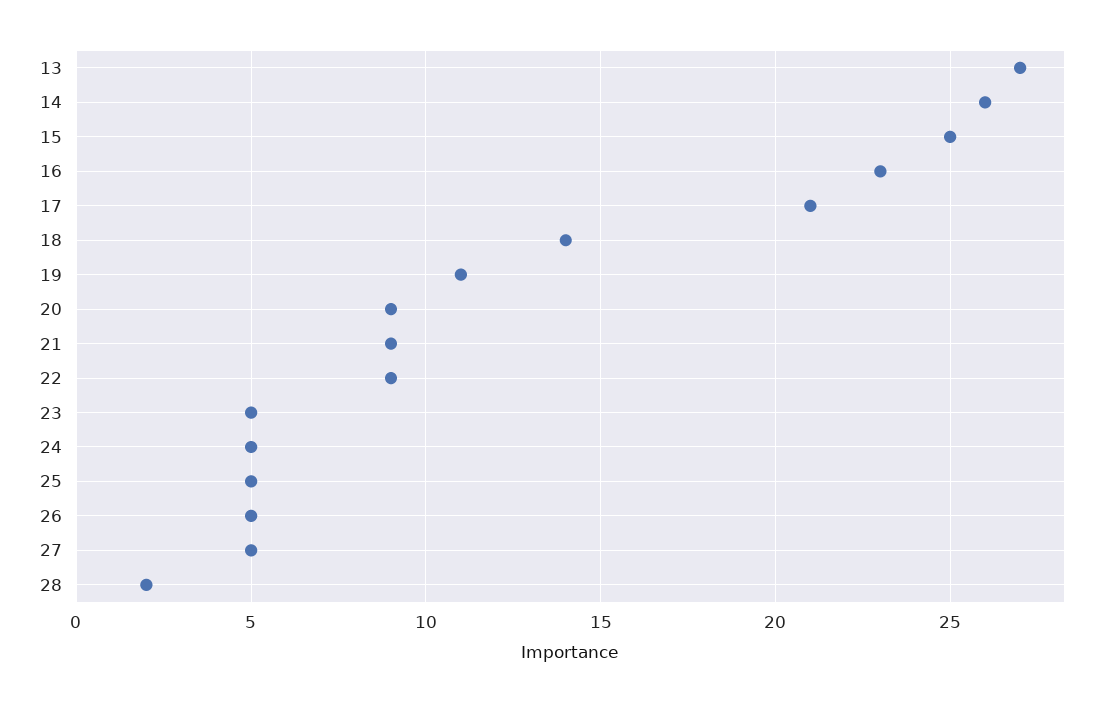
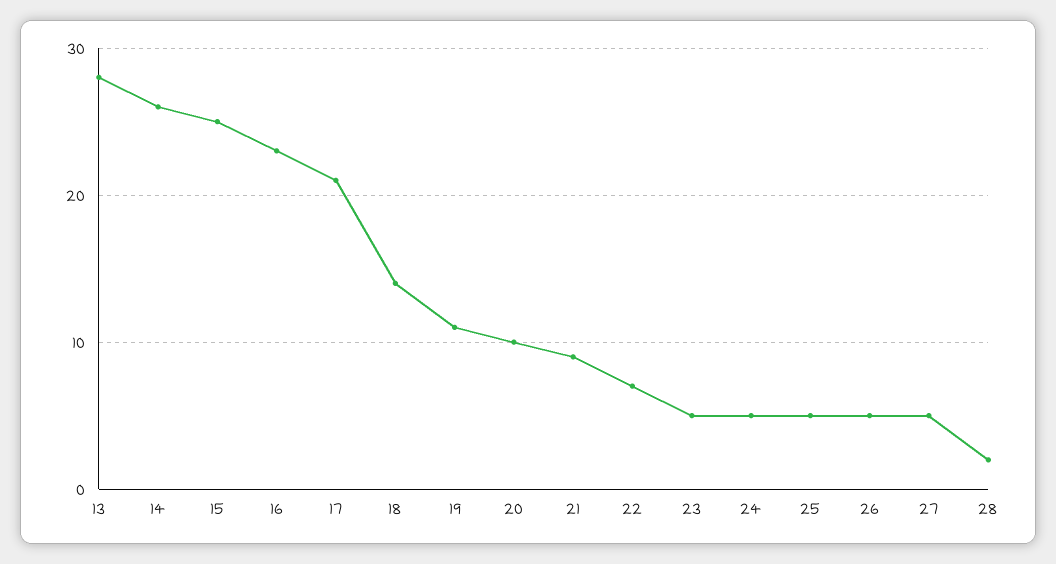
  {
-   "13": 27,
+   "13": 28,
    "14": 26,
    "15": 25,
    "16": 23,
    "17": 21,
    "18": 14,
    "19": 11,
-   "20": 9,
+   "20": 10,
    "21": 9,
-   "22": 9,
+   "22": 7,
    "23": 5,
    "24": 5,
    "25": 5,
    "26": 5,
    "27": 5,
    "28": 2
  }

